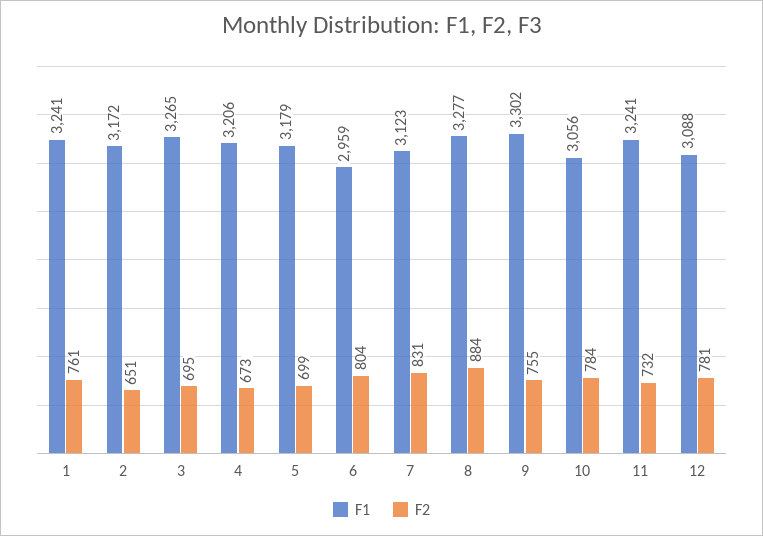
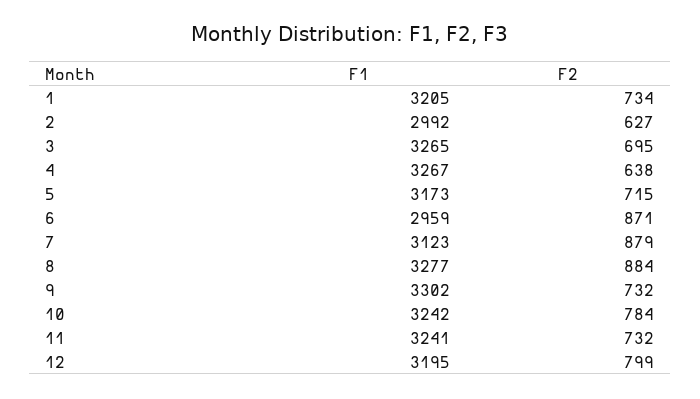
  {
    "F1": {
-     "1": 3241,
+     "1": 3205,
-     "2": 3172,
+     "2": 2992,
      "3": 3265,
-     "4": 3206,
+     "4": 3267,
-     "5": 3179,
+     "5": 3173,
      "6": 2959,
      "7": 3123,
      "8": 3277,
      "9": 3302,
-     "10": 3056,
+     "10": 3242,
      "11": 3241,
-     "12": 3088
+     "12": 3195
    },
    "F2": {
-     "1": 761,
+     "1": 734,
-     "2": 651,
+     "2": 627,
      "3": 695,
-     "4": 673,
+     "4": 638,
-     "5": 699,
+     "5": 715,
-     "6": 804,
+     "6": 871,
-     "7": 831,
+     "7": 879,
      "8": 884,
-     "9": 755,
+     "9": 732,
      "10": 784,
      "11": 732,
-     "12": 781
+     "12": 799
    }
  }

